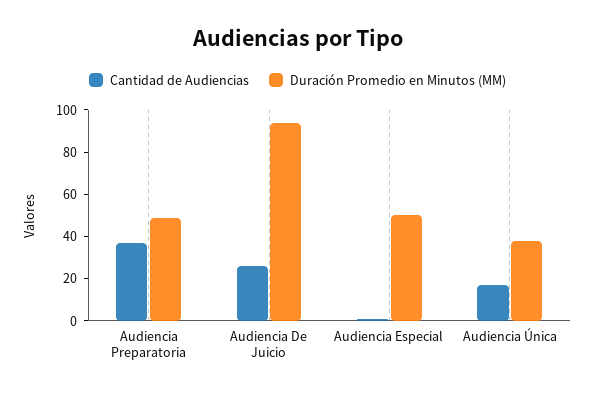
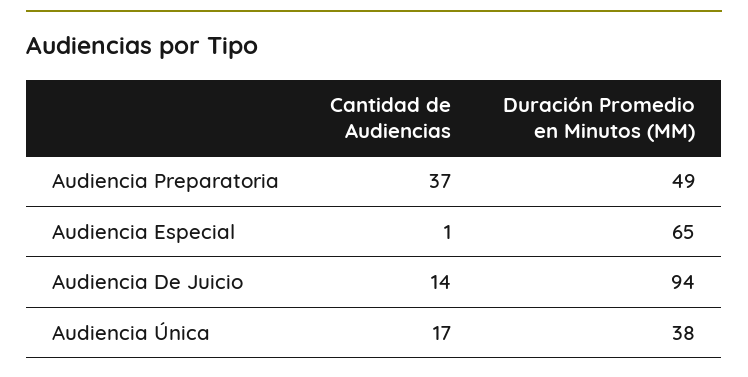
  {
    "Cantidad de Audiencias": {
      "Audiencia Preparatoria": 37,
-     "Audiencia De Juicio": 25,
+     "Audiencia De Juicio": 14,
      "Audiencia Especial": 1,
      "Audiencia Única": 17
    },
    "Duración Promedio en Minutos (MM)": {
      "Audiencia Preparatoria": 49,
      "Audiencia De Juicio": 94,
-     "Audiencia Especial": 50,
+     "Audiencia Especial": 65,
      "Audiencia Única": 38
    }
  }

